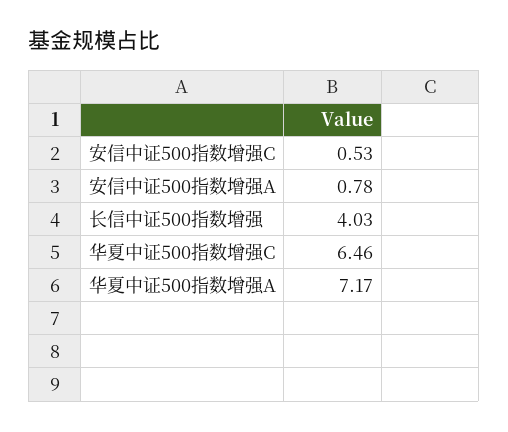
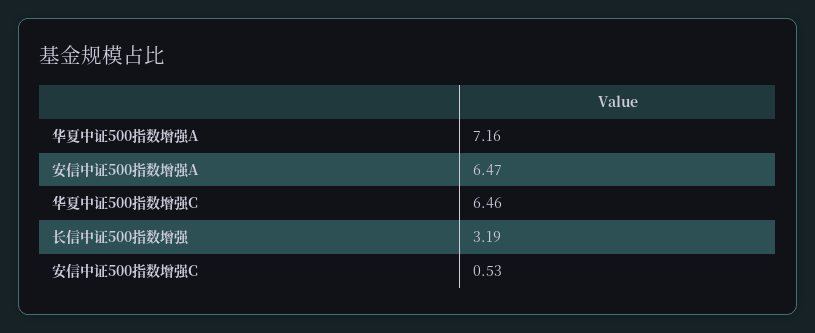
  {
    "安信中证500指数增强C": 0.53,
-   "安信中证500指数增强A": 0.78,
+   "安信中证500指数增强A": 6.47,
-   "长信中证500指数增强": 4.03,
+   "长信中证500指数增强": 3.19,
    "华夏中证500指数增强C": 6.46,
-   "华夏中证500指数增强A": 7.17
+   "华夏中证500指数增强A": 7.16
  }

